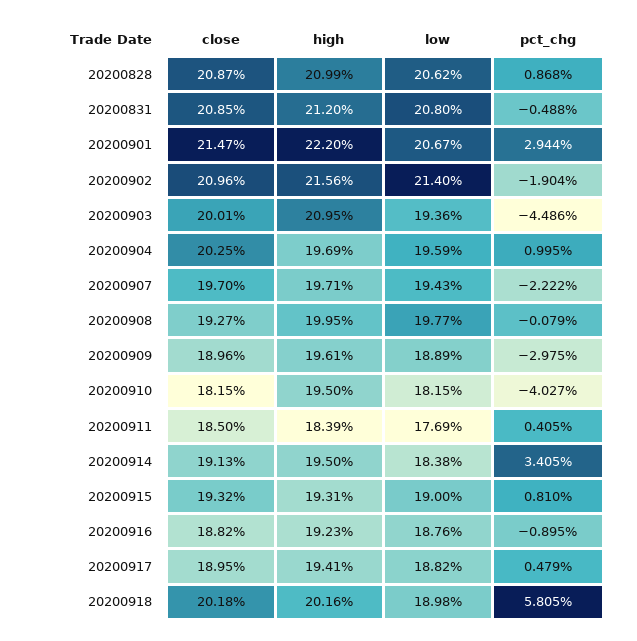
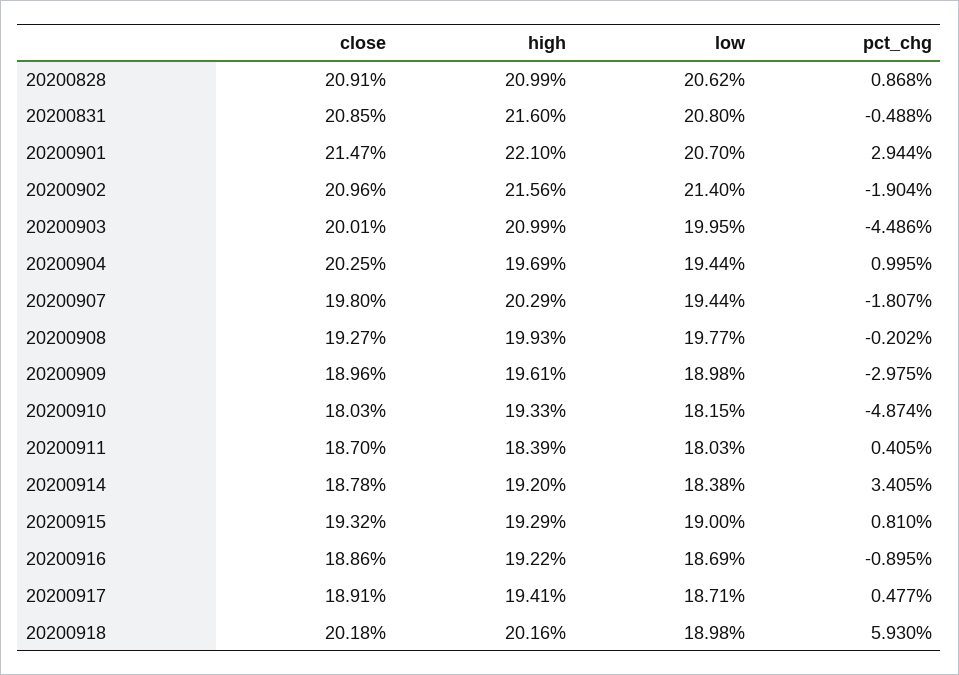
  {
    "close": {
-     "20200828": 20.87,
+     "20200828": 20.91,
      "20200831": 20.85,
      "20200901": 21.47,
      "20200902": 20.96,
      "20200903": 20.01,
      "20200904": 20.25,
-     "20200907": 19.7,
+     "20200907": 19.8,
      "20200908": 19.27,
      "20200909": 18.96,
-     "20200910": 18.15,
+     "20200910": 18.03,
-     "20200911": 18.5,
+     "20200911": 18.7,
-     "20200914": 19.13,
+     "20200914": 18.78,
      "20200915": 19.32,
-     "20200916": 18.82,
+     "20200916": 18.86,
-     "20200917": 18.95,
+     "20200917": 18.91,
      "20200918": 20.18
    },
    "high": {
      "20200828": 20.99,
-     "20200831": 21.2,
+     "20200831": 21.6,
-     "20200901": 22.2,
+     "20200901": 22.1,
      "20200902": 21.56,
-     "20200903": 20.95,
+     "20200903": 20.99,
      "20200904": 19.69,
-     "20200907": 19.71,
+     "20200907": 20.29,
-     "20200908": 19.95,
+     "20200908": 19.93,
      "20200909": 19.61,
-     "20200910": 19.5,
+     "20200910": 19.33,
      "20200911": 18.39,
-     "20200914": 19.5,
+     "20200914": 19.2,
-     "20200915": 19.31,
+     "20200915": 19.29,
-     "20200916": 19.23,
+     "20200916": 19.22,
      "20200917": 19.41,
      "20200918": 20.16
    },
    "low": {
      "20200828": 20.62,
      "20200831": 20.8,
-     "20200901": 20.67,
+     "20200901": 20.7,
      "20200902": 21.4,
-     "20200903": 19.36,
+     "20200903": 19.95,
-     "20200904": 19.59,
+     "20200904": 19.44,
-     "20200907": 19.43,
+     "20200907": 19.44,
      "20200908": 19.77,
-     "20200909": 18.89,
+     "20200909": 18.98,
      "20200910": 18.15,
-     "20200911": 17.69,
+     "20200911": 18.03,
      "20200914": 18.38,
      "20200915": 19,
-     "20200916": 18.76,
+     "20200916": 18.69,
-     "20200917": 18.82,
+     "20200917": 18.71,
      "20200918": 18.98
    },
    "pct_chg": {
      "20200828": 0.868,
      "20200831": -0.488,
      "20200901": 2.944,
      "20200902": -1.904,
      "20200903": -4.486,
      "20200904": 0.995,
-     "20200907": -2.222,
+     "20200907": -1.807,
-     "20200908": -0.079,
+     "20200908": -0.202,
      "20200909": -2.975,
-     "20200910": -4.027,
+     "20200910": -4.874,
      "20200911": 0.405,
      "20200914": 3.405,
      "20200915": 0.81,
      "20200916": -0.895,
-     "20200917": 0.479,
+     "20200917": 0.477,
-     "20200918": 5.805
+     "20200918": 5.93
    }
  }

